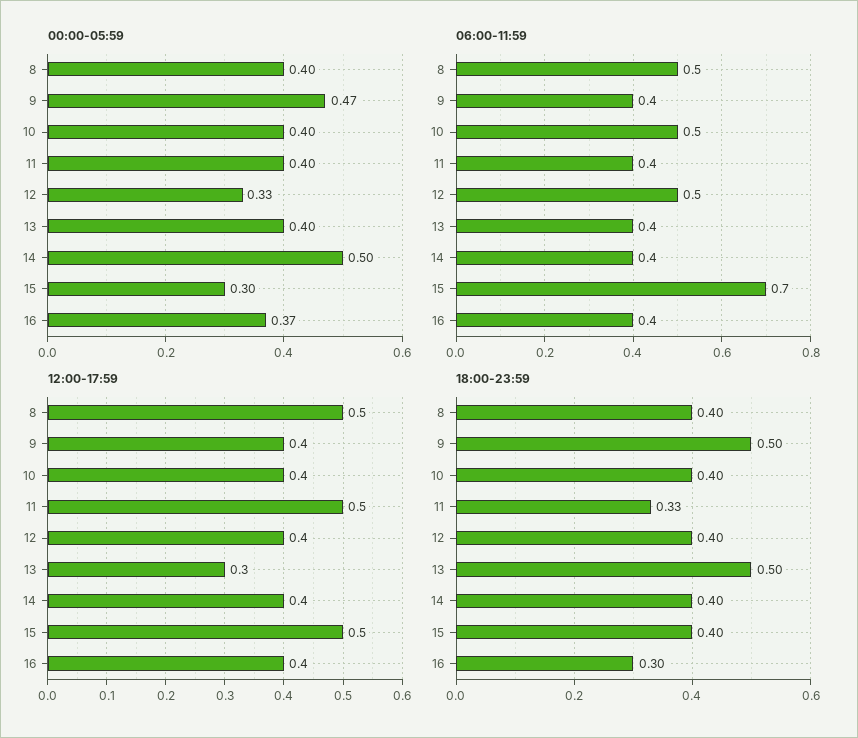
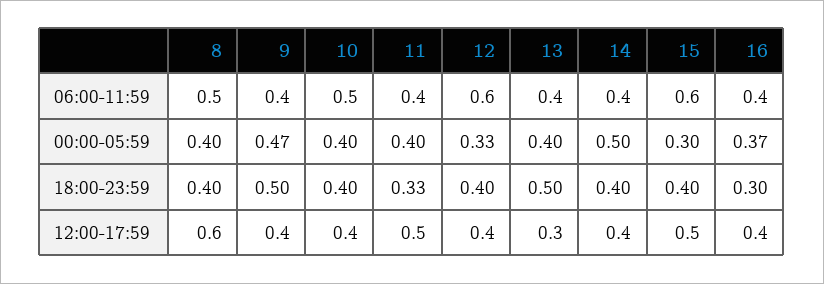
  {
    "00:00-05:59": {
      "8": 0.4,
      "9": 0.47,
      "10": 0.4,
      "11": 0.4,
      "12": 0.33,
      "13": 0.4,
      "14": 0.5,
      "15": 0.3,
      "16": 0.37
    },
    "06:00-11:59": {
      "8": 0.5,
      "9": 0.4,
      "10": 0.5,
      "11": 0.4,
-     "12": 0.5,
+     "12": 0.6,
      "13": 0.4,
      "14": 0.4,
-     "15": 0.7,
+     "15": 0.6,
      "16": 0.4
    },
    "12:00-17:59": {
-     "8": 0.5,
+     "8": 0.6,
      "9": 0.4,
      "10": 0.4,
      "11": 0.5,
      "12": 0.4,
      "13": 0.3,
      "14": 0.4,
      "15": 0.5,
      "16": 0.4
    },
    "18:00-23:59": {
      "8": 0.4,
      "9": 0.5,
      "10": 0.4,
      "11": 0.33,
      "12": 0.4,
      "13": 0.5,
      "14": 0.4,
      "15": 0.4,
      "16": 0.3
    }
  }

